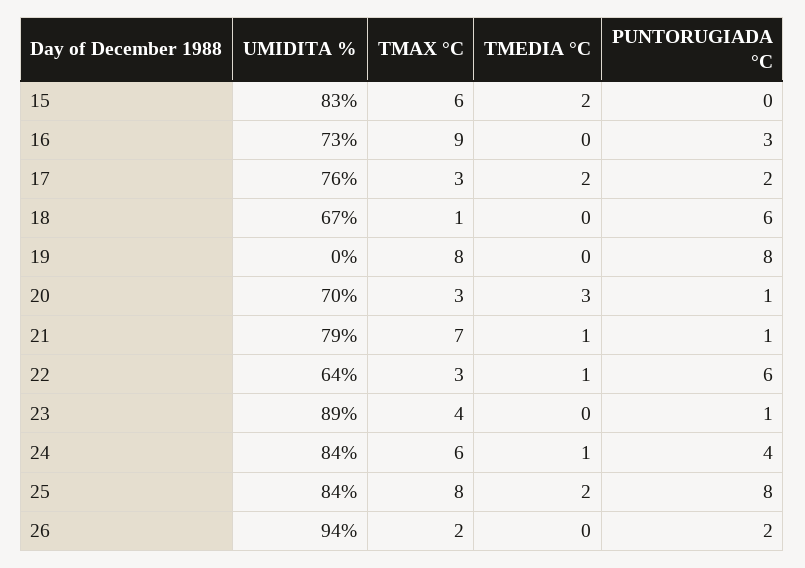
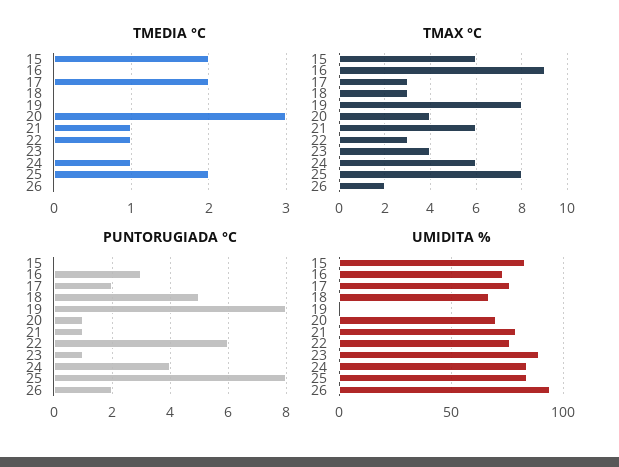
  {
    "UMIDITA %": {
      "15": 83,
      "16": 73,
      "17": 76,
      "18": 67,
      "19": 0,
      "20": 70,
      "21": 79,
-     "22": 64,
+     "22": 75,
      "23": 89,
      "24": 84,
      "25": 84,
      "26": 94
    },
    "TMAX °C": {
      "15": 6,
      "16": 9,
      "17": 3,
-     "18": 1,
+     "18": 3,
      "19": 8,
-     "20": 3,
+     "20": 4,
-     "21": 7,
+     "21": 6,
      "22": 3,
      "23": 4,
      "24": 6,
      "25": 8,
      "26": 2
    },
    "TMEDIA °C": {
      "15": 2,
      "16": 0,
      "17": 2,
      "18": 0,
      "19": 0,
      "20": 3,
      "21": 1,
      "22": 1,
      "23": 0,
      "24": 1,
      "25": 2,
      "26": 0
    },
    "PUNTORUGIADA °C": {
      "15": 0,
      "16": 3,
      "17": 2,
-     "18": 6,
+     "18": 5,
      "19": 8,
      "20": 1,
      "21": 1,
      "22": 6,
      "23": 1,
      "24": 4,
      "25": 8,
      "26": 2
    }
  }

